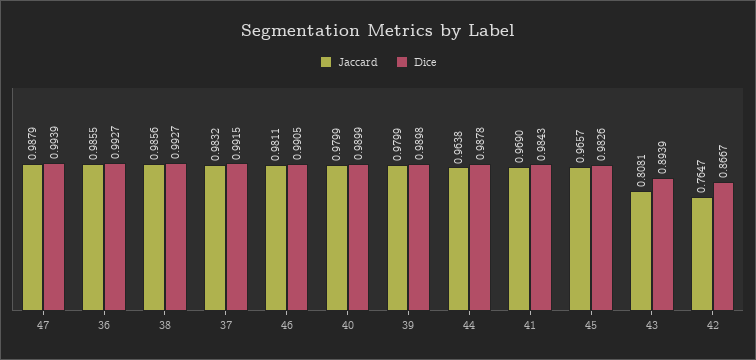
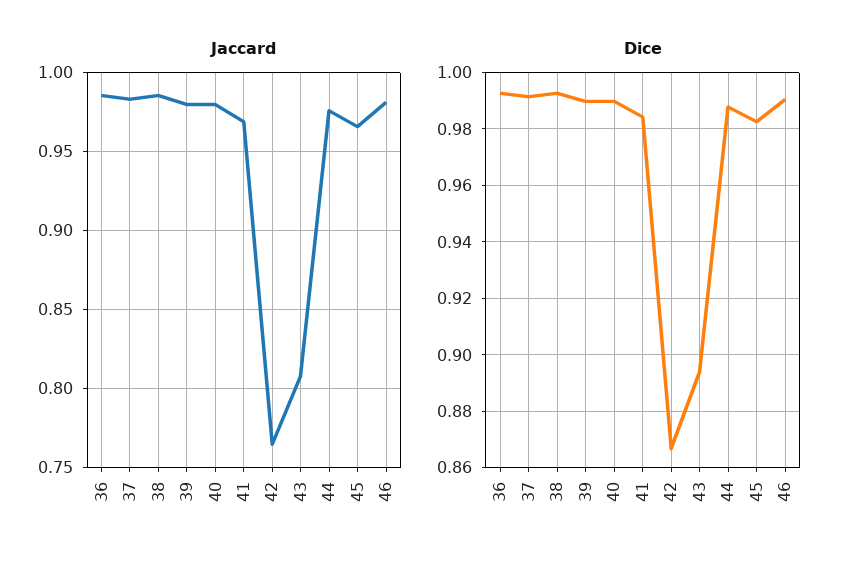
  {
    "Jaccard": {
-     "47": 0.9879,
      "36": 0.9855,
      "38": 0.9856,
      "37": 0.9832,
      "46": 0.9811,
      "40": 0.9799,
      "39": 0.9799,
-     "44": 0.9638,
+     "44": 0.975,
      "41": 0.969,
      "45": 0.9657,
      "43": 0.8081,
      "42": 0.7647
    },
    "Dice": {
-     "47": 0.9939,
      "36": 0.9927,
      "38": 0.9927,
      "37": 0.9915,
      "46": 0.9905,
      "40": 0.9899,
      "39": 0.9898,
      "44": 0.9878,
      "41": 0.9843,
      "45": 0.9826,
      "43": 0.8939,
      "42": 0.8667
    }
  }

